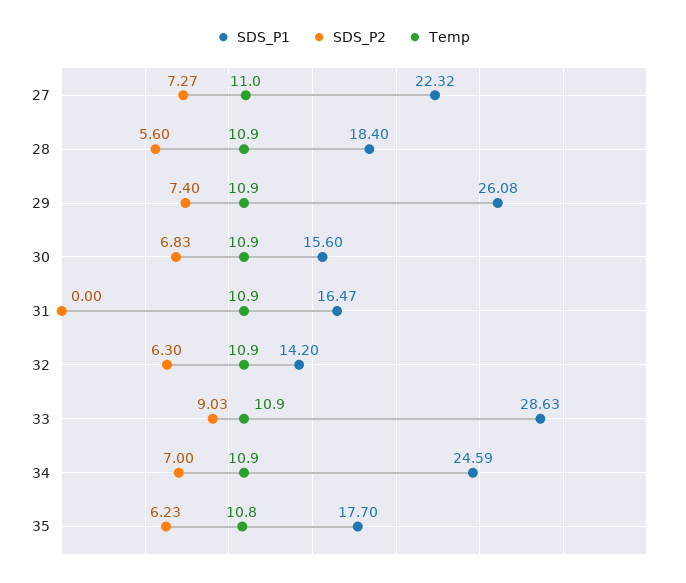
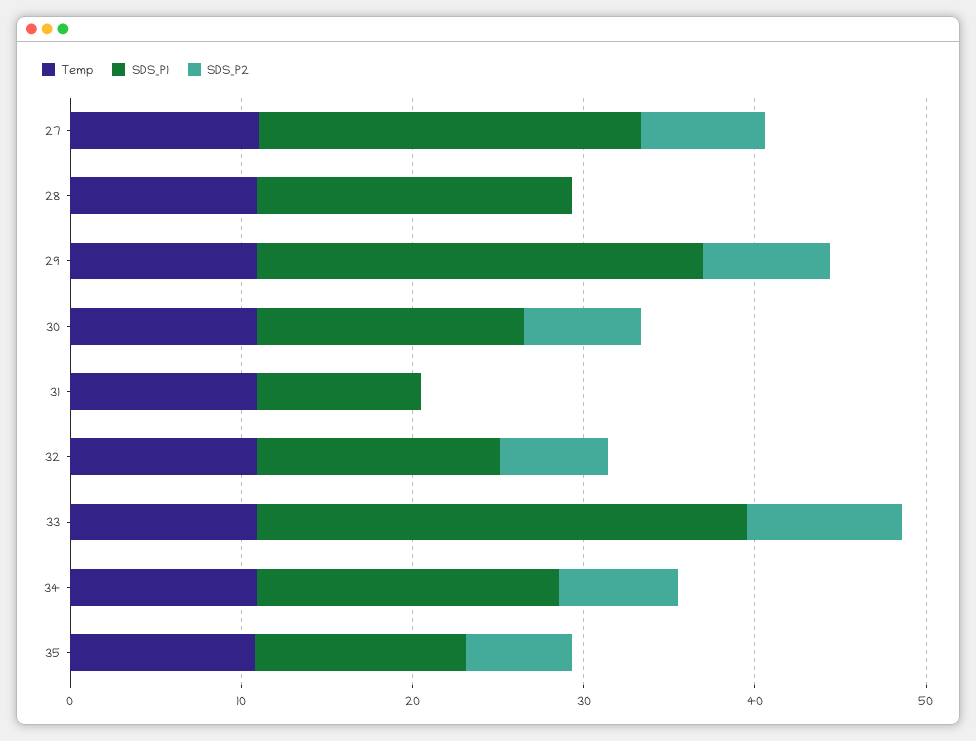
  {
    "SDS_P1": {
      "27": 22.32,
      "28": 18.4,
      "29": 26.08,
      "30": 15.6,
-     "31": 16.47,
+     "31": 10,
      "32": 14.2,
      "33": 28.63,
-     "34": 24.59,
+     "34": 18,
-     "35": 17.7
+     "35": 12
    },
    "SDS_P2": {
      "27": 7.27,
-     "28": 5.6,
+     "28": 0,
      "29": 7.4,
      "30": 6.83,
      "31": 0,
      "32": 6.3,
      "33": 9.03,
      "34": 7,
      "35": 6.23
    },
    "Temp": {
      "27": 11,
      "28": 10.9,
      "29": 10.9,
      "30": 10.9,
      "31": 10.9,
      "32": 10.9,
      "33": 10.9,
      "34": 10.9,
      "35": 10.8
    }
  }

